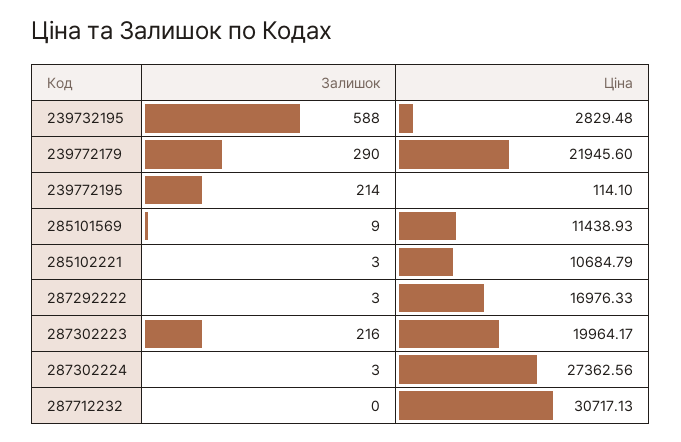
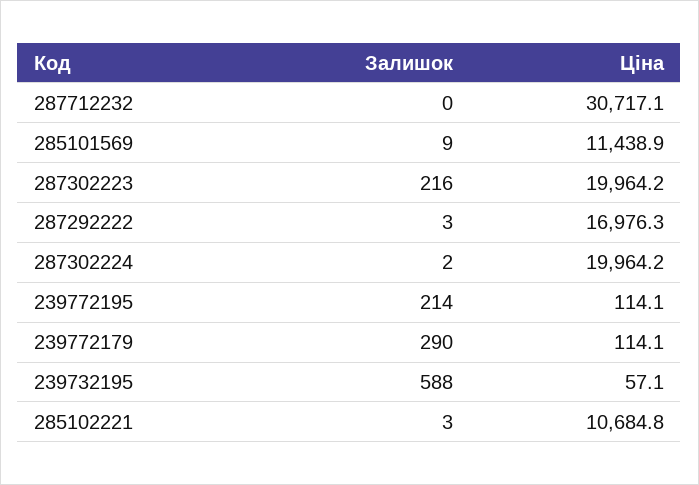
  {
    "Залишок": {
      "239732195": 588,
      "239772179": 290,
      "239772195": 214,
      "285101569": 9,
      "285102221": 3,
      "287292222": 3,
      "287302223": 216,
-     "287302224": 3,
+     "287302224": 2,
      "287712232": 0
    },
    "Ціна": {
-     "239732195": 2829.48,
+     "239732195": 57.1,
-     "239772179": 21945.6,
+     "239772179": 114.1,
      "239772195": 114.1,
      "285101569": 11438.93,
      "285102221": 10684.79,
      "287292222": 16976.33,
      "287302223": 19964.17,
-     "287302224": 27362.56,
+     "287302224": 19964.2,
      "287712232": 30717.13
    }
  }

